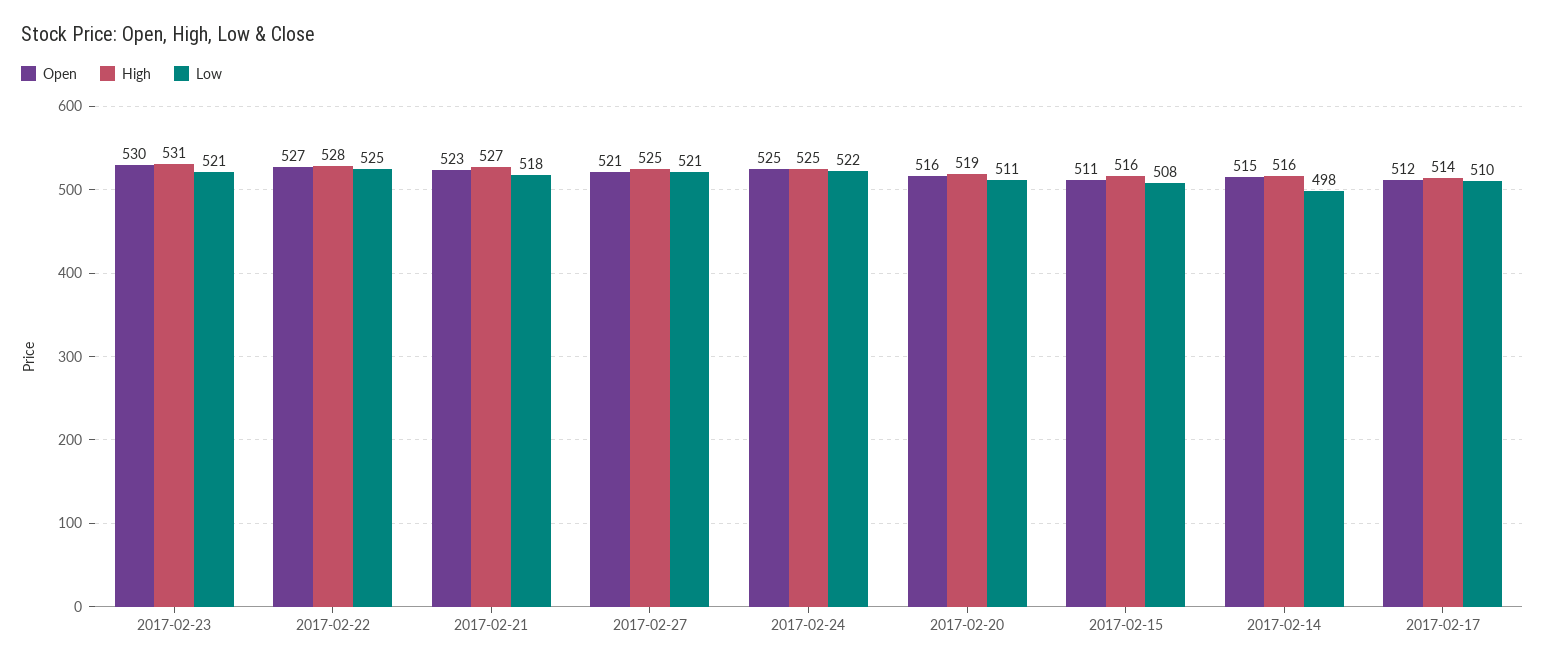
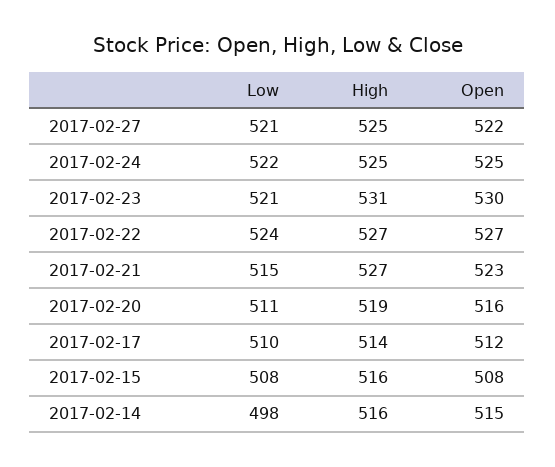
  {
    "Open": {
      "2017-02-23": 530,
      "2017-02-22": 527,
      "2017-02-21": 523,
-     "2017-02-27": 521,
+     "2017-02-27": 522,
      "2017-02-24": 525,
      "2017-02-20": 516,
-     "2017-02-15": 511,
+     "2017-02-15": 508,
      "2017-02-14": 515,
      "2017-02-17": 512
    },
    "High": {
      "2017-02-23": 531,
-     "2017-02-22": 528,
+     "2017-02-22": 527,
      "2017-02-21": 527,
      "2017-02-27": 525,
      "2017-02-24": 525,
      "2017-02-20": 519,
      "2017-02-15": 516,
      "2017-02-14": 516,
      "2017-02-17": 514
    },
    "Low": {
      "2017-02-23": 521,
-     "2017-02-22": 525,
+     "2017-02-22": 524,
-     "2017-02-21": 518,
+     "2017-02-21": 515,
      "2017-02-27": 521,
      "2017-02-24": 522,
      "2017-02-20": 511,
      "2017-02-15": 508,
      "2017-02-14": 498,
      "2017-02-17": 510
    }
  }

